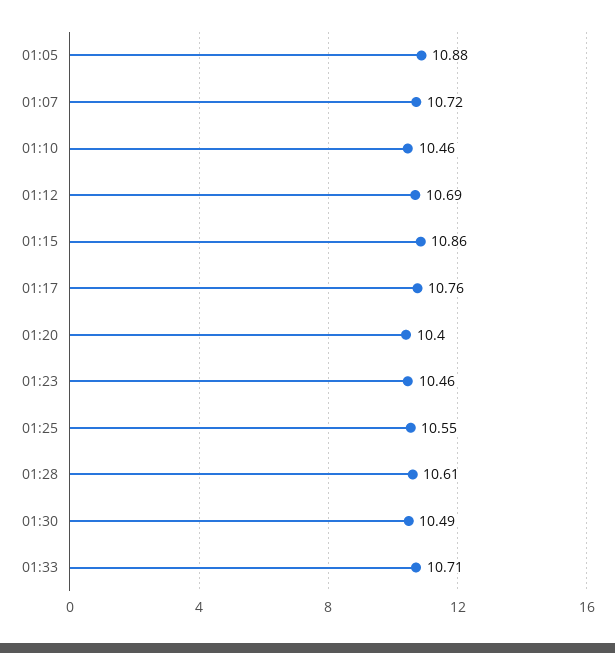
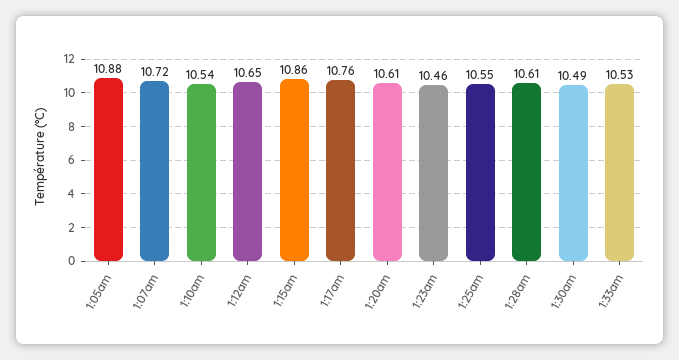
  {
    "01:05": 10.88,
    "01:07": 10.72,
-   "01:10": 10.46,
+   "01:10": 10.54,
-   "01:12": 10.69,
+   "01:12": 10.65,
    "01:15": 10.86,
    "01:17": 10.76,
-   "01:20": 10.4,
+   "01:20": 10.61,
    "01:23": 10.46,
    "01:25": 10.55,
    "01:28": 10.61,
    "01:30": 10.49,
-   "01:33": 10.71
+   "01:33": 10.53
  }

